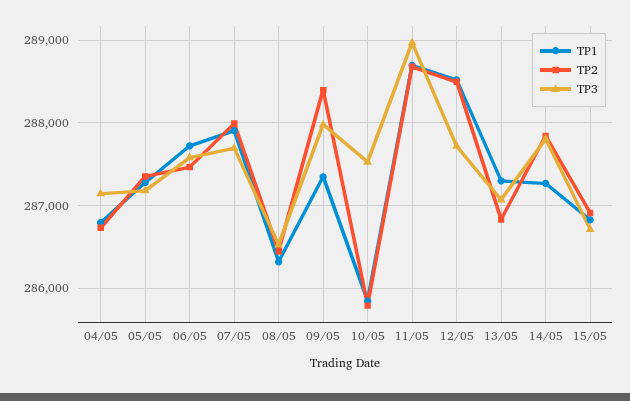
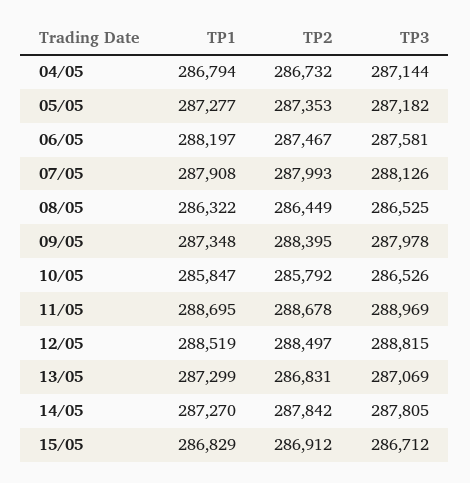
  {
    "TP1": {
      "04/05": 286794,
      "05/05": 287277,
-     "06/05": 287700,
+     "06/05": 288197,
      "07/05": 287908,
      "08/05": 286322,
      "09/05": 287348,
      "10/05": 285847,
      "11/05": 288695,
      "12/05": 288519,
      "13/05": 287299,
      "14/05": 287270,
      "15/05": 286829
    },
    "TP2": {
      "04/05": 286732,
      "05/05": 287353,
      "06/05": 287467,
      "07/05": 287993,
      "08/05": 286449,
      "09/05": 288395,
      "10/05": 285792,
      "11/05": 288678,
      "12/05": 288497,
      "13/05": 286831,
      "14/05": 287842,
      "15/05": 286912
    },
    "TP3": {
      "04/05": 287144,
      "05/05": 287182,
      "06/05": 287581,
-     "07/05": 287700,
+     "07/05": 288126,
      "08/05": 286525,
      "09/05": 287978,
-     "10/05": 287500,
+     "10/05": 286526,
      "11/05": 288969,
-     "12/05": 287700,
+     "12/05": 288815,
      "13/05": 287069,
      "14/05": 287805,
      "15/05": 286712
    }
  }

